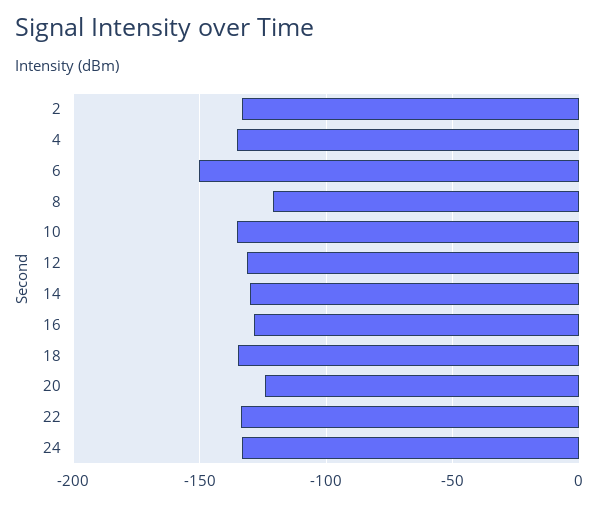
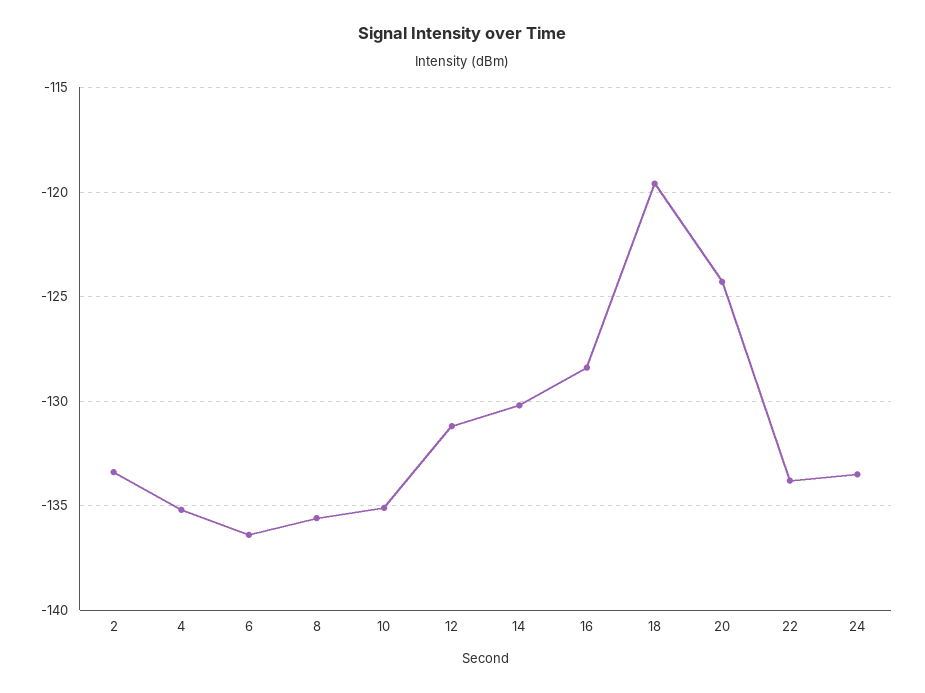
  {
    "2": -133.5,
    "4": -135,
-   "6": -150,
+   "6": -136.5,
-   "8": -120,
+   "8": -135.5,
    "10": -135,
    "12": -131,
    "14": -130,
    "16": -128.5,
-   "18": -135,
+   "18": -119.5,
    "20": -124.5,
    "22": -134,
    "24": -133.5
  }

